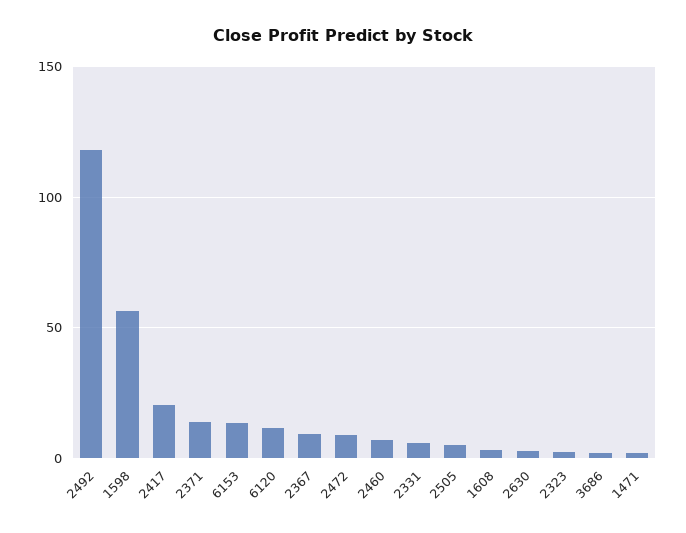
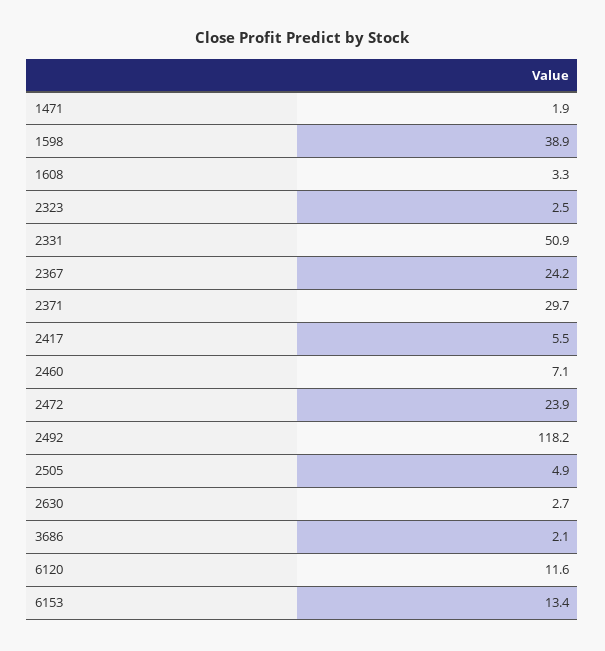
  {
    "2492": 118.2,
-   "1598": 55,
+   "1598": 38.9,
-   "2417": 20,
+   "2417": 5.5,
-   "2371": 15,
+   "2371": 29.7,
    "6153": 13.4,
    "6120": 11.6,
-   "2367": 10,
+   "2367": 24.2,
-   "2472": 10,
+   "2472": 23.9,
    "2460": 7.1,
-   "2331": 5,
+   "2331": 50.9,
    "2505": 4.9,
    "1608": 3.3,
    "2630": 2.7,
    "2323": 2.5,
    "3686": 2.1,
    "1471": 1.9
  }

